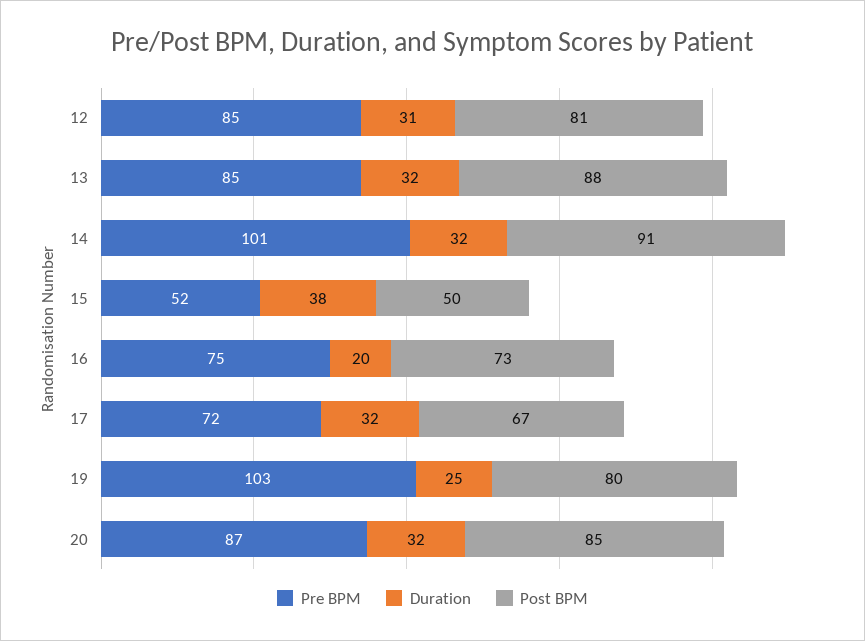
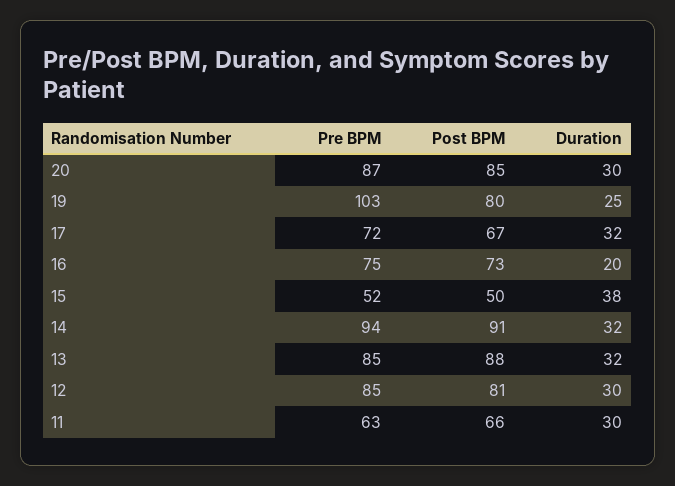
  {
    "Pre BPM": {
      "12": 85,
      "13": 85,
-     "14": 101,
+     "14": 94,
      "15": 52,
      "16": 75,
      "17": 72,
      "19": 103,
-     "20": 87
+     "20": 87,
+     "11": 63
    },
    "Duration": {
-     "12": 31,
+     "12": 30,
      "13": 32,
      "14": 32,
      "15": 38,
      "16": 20,
      "17": 32,
      "19": 25,
-     "20": 32
+     "20": 30,
+     "11": 30
    },
    "Post BPM": {
      "12": 81,
      "13": 88,
      "14": 91,
      "15": 50,
      "16": 73,
      "17": 67,
      "19": 80,
-     "20": 85
+     "20": 85,
+     "11": 66
    }
  }

